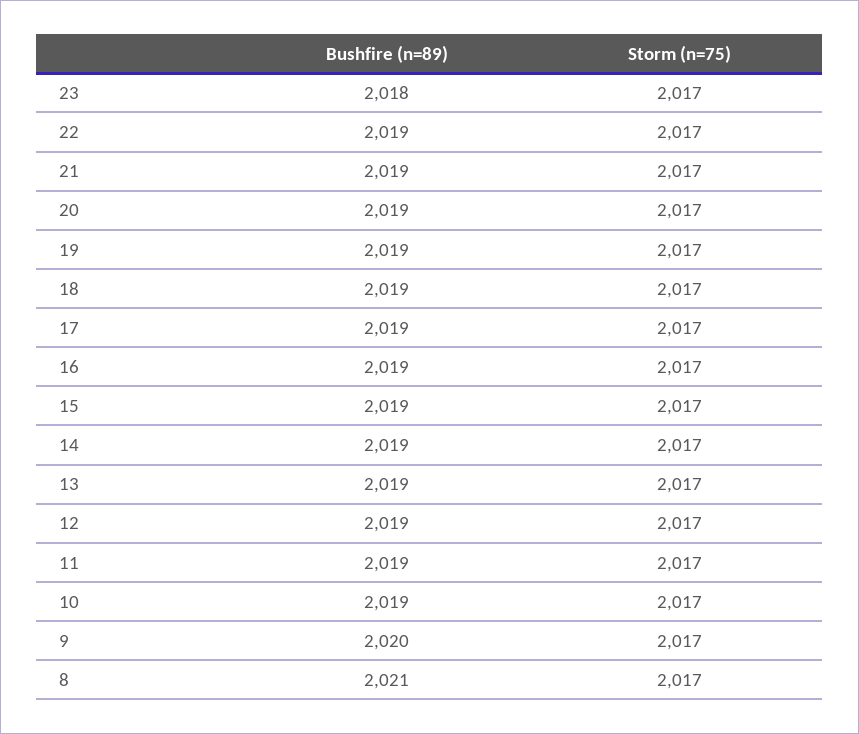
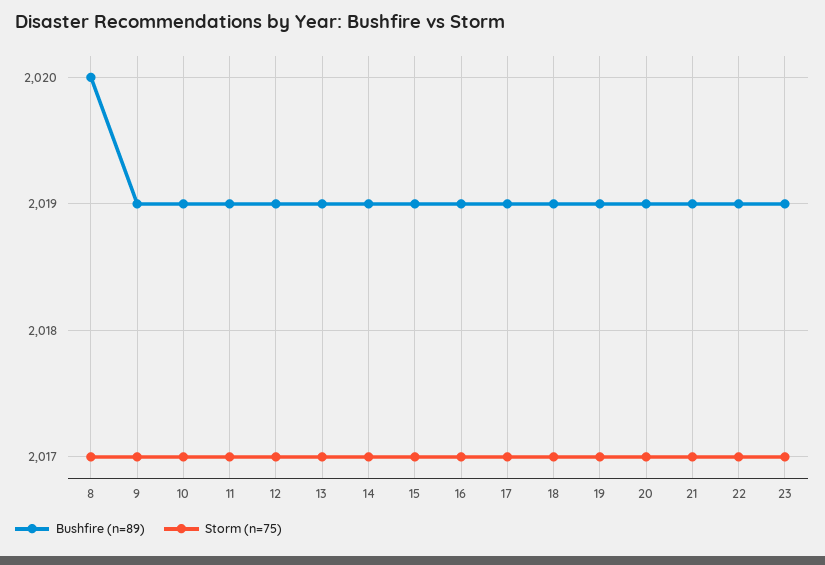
  {
    "Bushfire (n=89)": {
-     "23": 2018,
+     "23": 2019,
      "22": 2019,
      "21": 2019,
      "20": 2019,
      "19": 2019,
      "18": 2019,
      "17": 2019,
      "16": 2019,
      "15": 2019,
      "14": 2019,
      "13": 2019,
      "12": 2019,
      "11": 2019,
      "10": 2019,
-     "9": 2020,
+     "9": 2019,
-     "8": 2021
+     "8": 2020
    },
    "Storm (n=75)": {
      "23": 2017,
      "22": 2017,
      "21": 2017,
      "20": 2017,
      "19": 2017,
      "18": 2017,
      "17": 2017,
      "16": 2017,
      "15": 2017,
      "14": 2017,
      "13": 2017,
      "12": 2017,
      "11": 2017,
      "10": 2017,
      "9": 2017,
      "8": 2017
    }
  }

